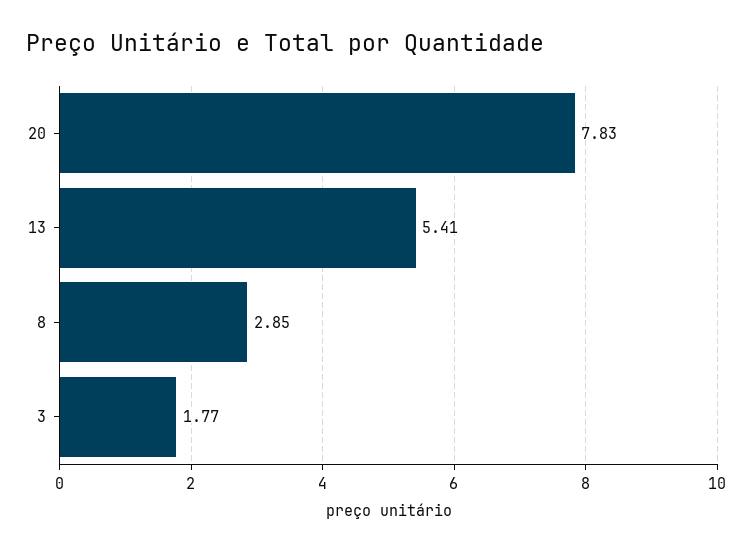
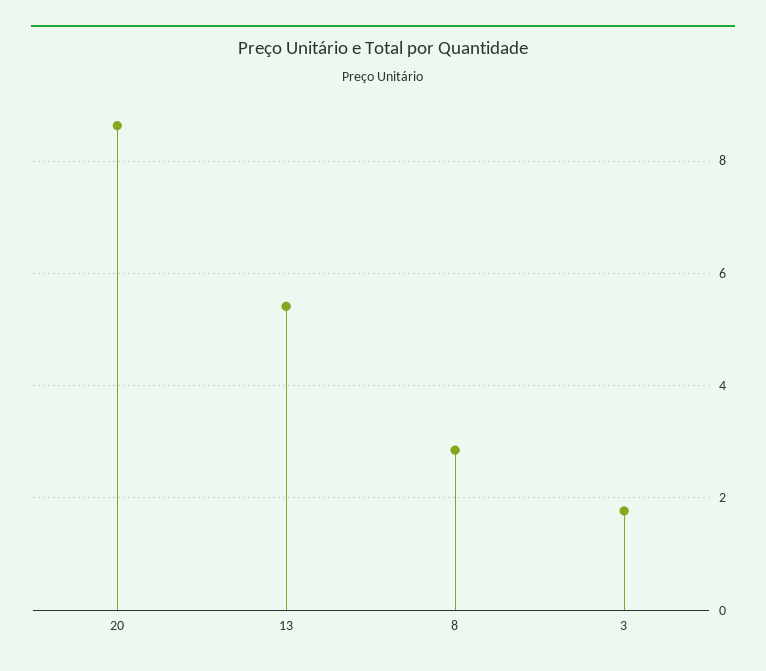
  {
-   "20": 7.83,
+   "20": 8.6,
    "13": 5.41,
    "8": 2.85,
    "3": 1.77
  }

